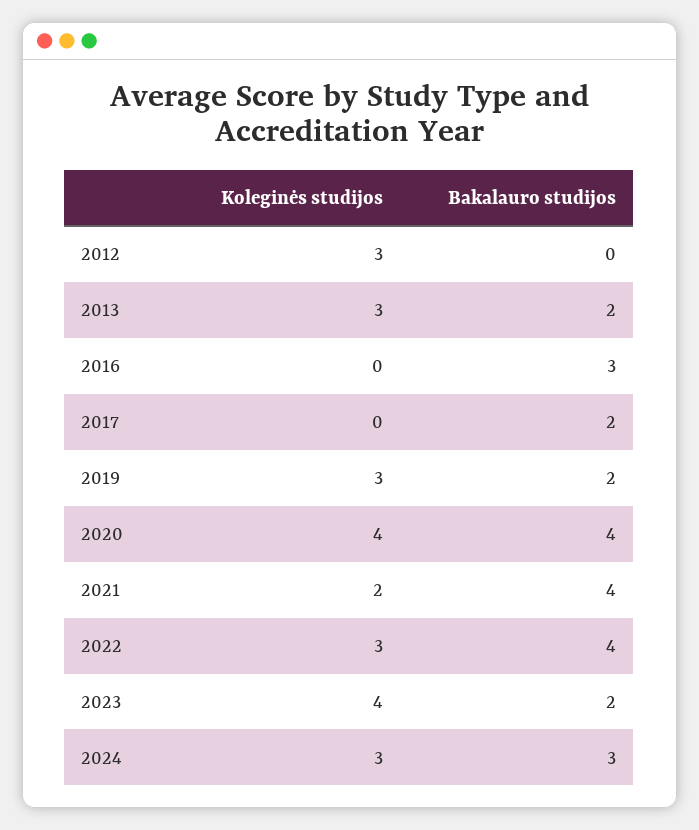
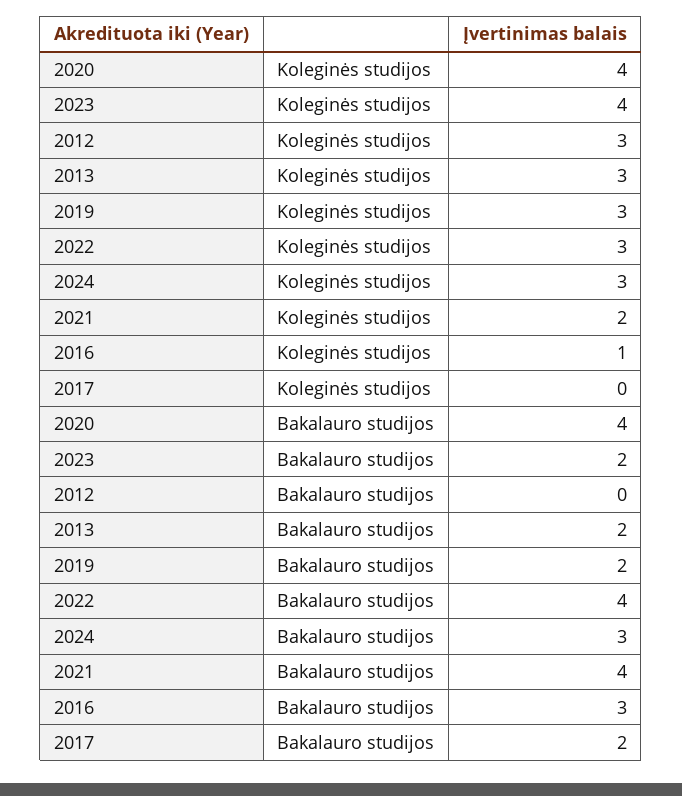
  {
    "Koleginės studijos": {
      "2012": 3,
      "2013": 3,
-     "2016": 0,
+     "2016": 1,
      "2017": 0,
      "2019": 3,
      "2020": 4,
      "2021": 2,
      "2022": 3,
      "2023": 4,
      "2024": 3
    },
    "Bakalauro studijos": {
      "2012": 0,
      "2013": 2,
      "2016": 3,
      "2017": 2,
      "2019": 2,
      "2020": 4,
      "2021": 4,
      "2022": 4,
      "2023": 2,
      "2024": 3
    }
  }

